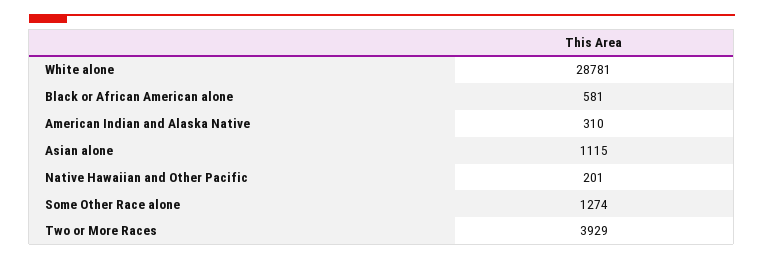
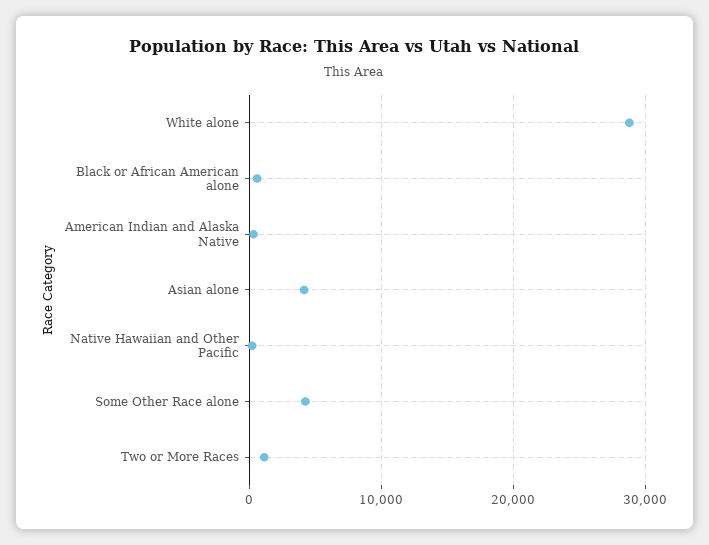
  {
    "White alone": 28781,
    "Black or African American alone": 581,
    "American Indian and Alaska Native": 310,
-   "Asian alone": 1115,
+   "Asian alone": 4000,
    "Native Hawaiian and Other Pacific": 201,
-   "Some Other Race alone": 1274,
+   "Some Other Race alone": 4000,
-   "Two or More Races": 3929
+   "Two or More Races": 1000
  }

